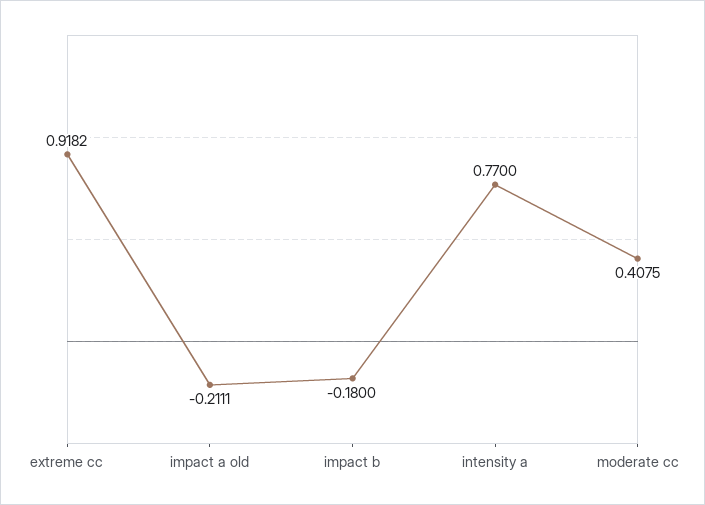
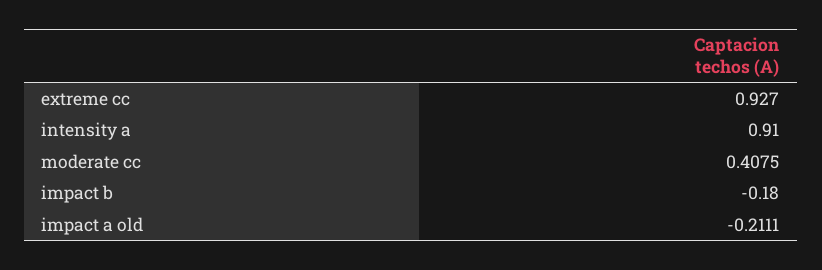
  {
-   "extreme cc": 0.9182,
+   "extreme cc": 0.927,
    "impact a old": -0.2111,
    "impact b": -0.18,
-   "intensity a": 0.77,
+   "intensity a": 0.91,
    "moderate cc": 0.4075
  }

